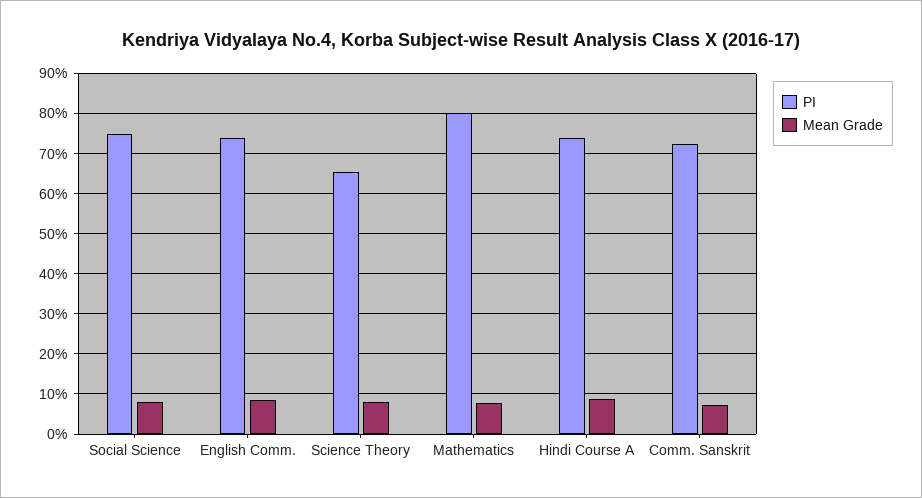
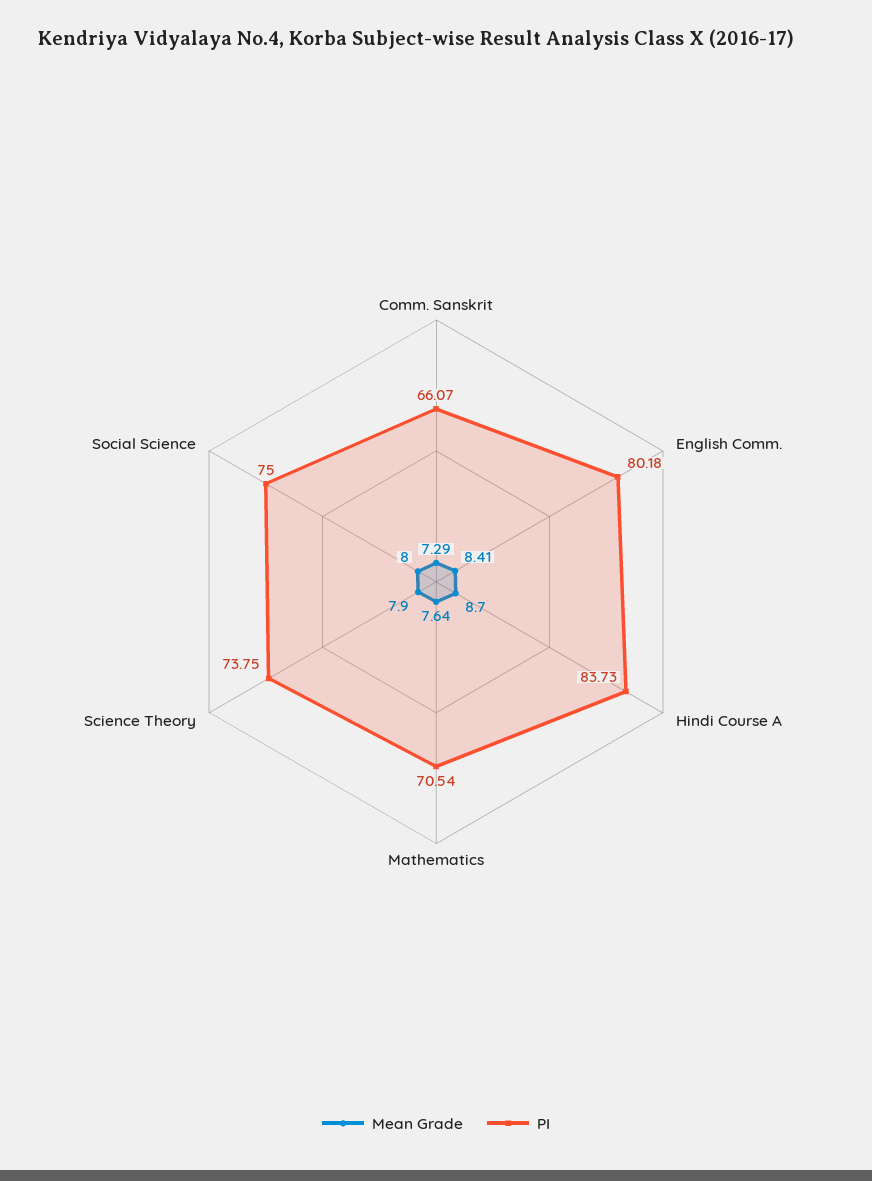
  {
    "PI": {
      "Social Science": 75,
-     "English Comm.": 74,
+     "English Comm.": 80.18,
-     "Science Theory": 66,
+     "Science Theory": 73.75,
-     "Mathematics": 80,
+     "Mathematics": 70.54,
-     "Hindi Course A": 74,
+     "Hindi Course A": 83.73,
-     "Comm. Sanskrit": 72
+     "Comm. Sanskrit": 66.07
    },
    "Mean Grade": {
      "Social Science": 8,
      "English Comm.": 8.41,
      "Science Theory": 7.9,
      "Mathematics": 7.64,
      "Hindi Course A": 8.7,
      "Comm. Sanskrit": 7.29
    }
  }

